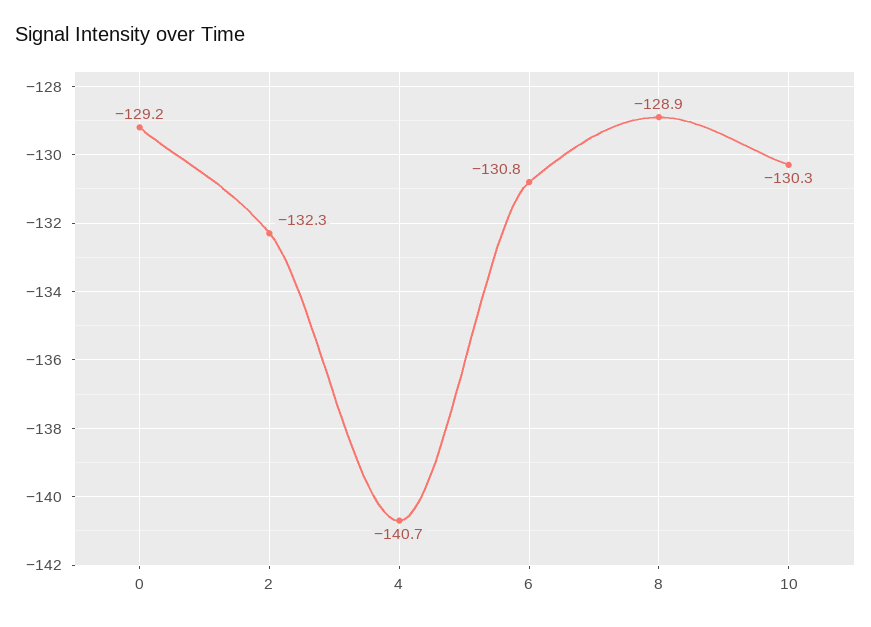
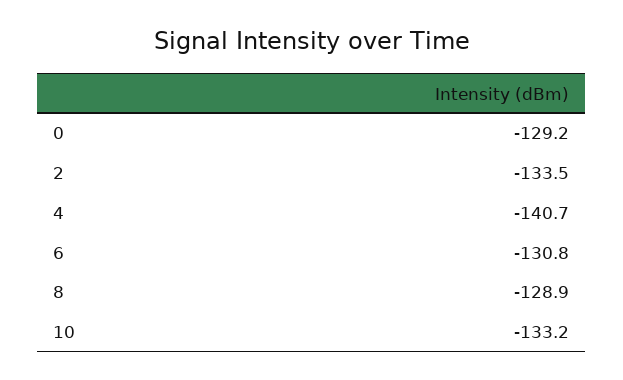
  {
    "0": -129.2,
-   "2": -132.3,
+   "2": -133.5,
    "4": -140.7,
    "6": -130.8,
    "8": -128.9,
-   "10": -130.3
+   "10": -133.2
  }

